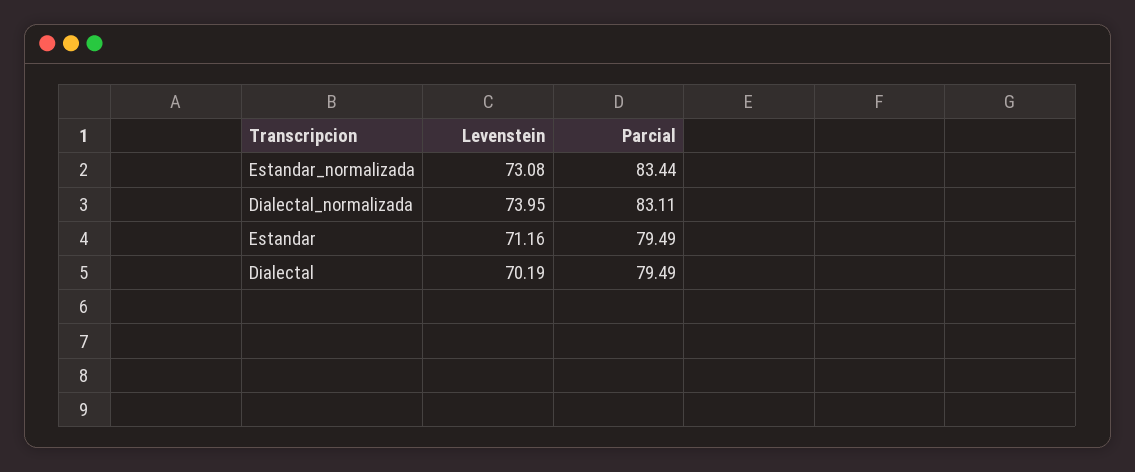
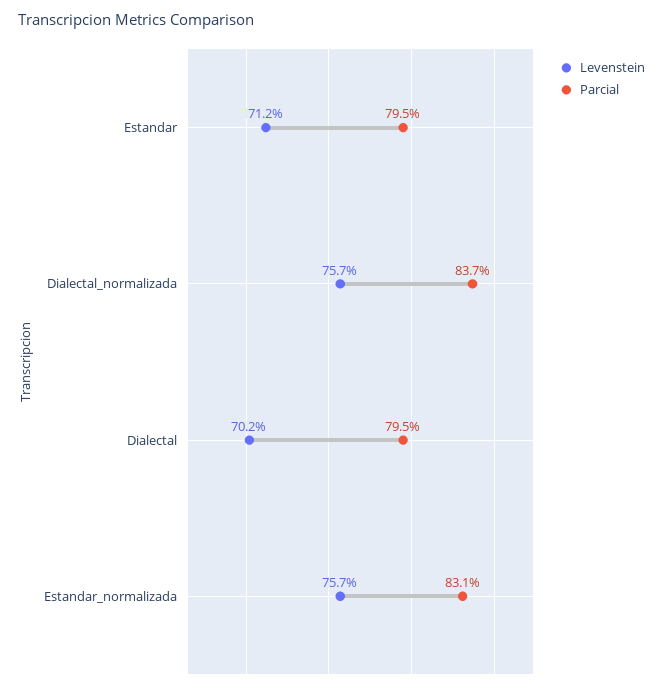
  {
    "Levenstein": {
-     "Estandar_normalizada": 73.08,
+     "Estandar_normalizada": 75.7,
-     "Dialectal_normalizada": 73.95,
+     "Dialectal_normalizada": 75.7,
      "Estandar": 71.16,
      "Dialectal": 70.19
    },
    "Parcial": {
-     "Estandar_normalizada": 83.44,
+     "Estandar_normalizada": 83.1,
-     "Dialectal_normalizada": 83.11,
+     "Dialectal_normalizada": 83.7,
      "Estandar": 79.49,
      "Dialectal": 79.49
    }
  }

